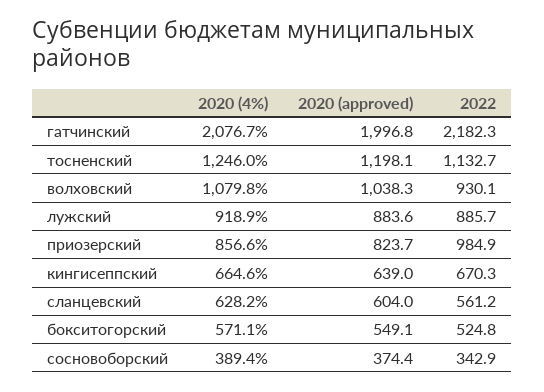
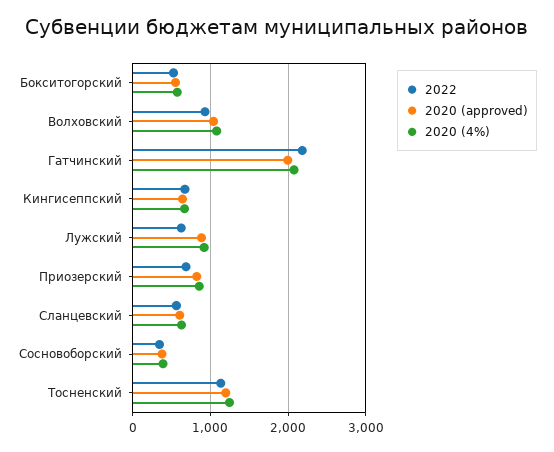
  {
    "2020 (4%)": {
      "гатчинский": 2076.7,
      "тосненский": 1246,
      "волховский": 1079.8,
      "лужский": 918.9,
      "приозерский": 856.6,
      "кингисеппский": 664.6,
      "сланцевский": 628.2,
      "бокситогорский": 571.1,
      "сосновоборский": 389.4
    },
    "2020 (approved)": {
      "гатчинский": 1996.8,
      "тосненский": 1198.1,
      "волховский": 1038.3,
      "лужский": 883.6,
      "приозерский": 823.7,
      "кингисеппский": 639,
      "сланцевский": 604,
      "бокситогорский": 549.1,
      "сосновоборский": 374.4
    },
    "2022": {
      "гатчинский": 2182.3,
      "тосненский": 1132.7,
      "волховский": 930.1,
-     "лужский": 885.7,
+     "лужский": 600,
-     "приозерский": 984.9,
+     "приозерский": 700,
      "кингисеппский": 670.3,
      "сланцевский": 561.2,
      "бокситогорский": 524.8,
      "сосновоборский": 342.9
    }
  }

